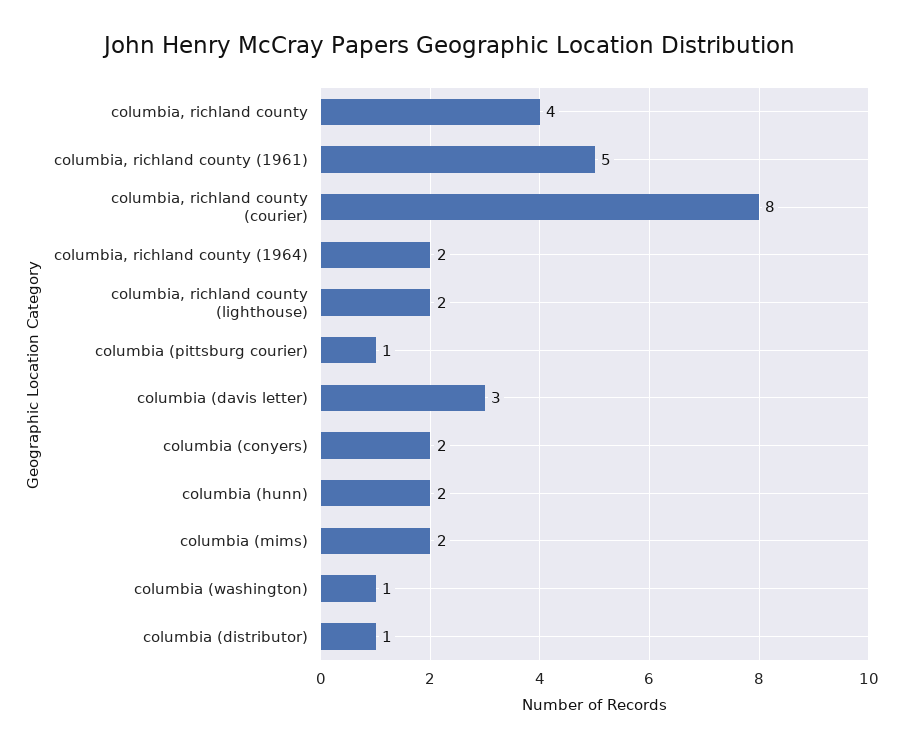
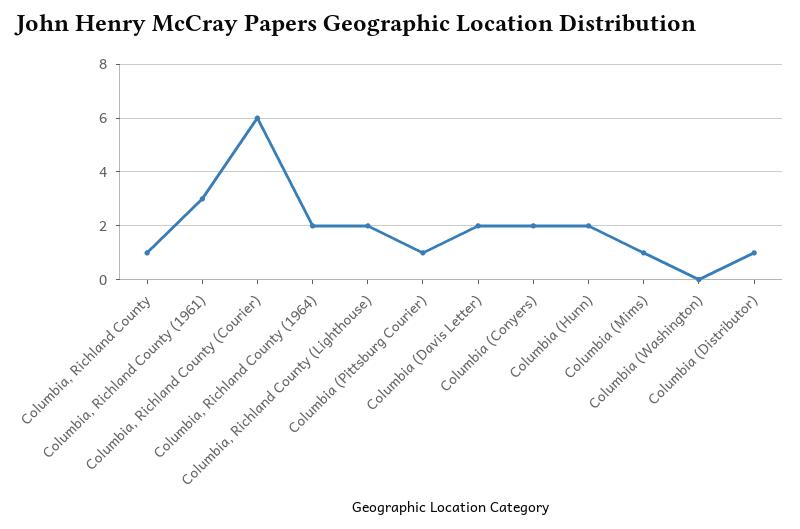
  {
-   "columbia, richland county": 4,
+   "columbia, richland county": 1,
-   "columbia, richland county (1961)": 5,
+   "columbia, richland county (1961)": 3,
-   "columbia, richland county (courier)": 8,
+   "columbia, richland county (courier)": 6,
    "columbia, richland county (1964)": 2,
    "columbia, richland county (lighthouse)": 2,
    "columbia (pittsburg courier)": 1,
-   "columbia (davis letter)": 3,
+   "columbia (davis letter)": 2,
    "columbia (conyers)": 2,
    "columbia (hunn)": 2,
-   "columbia (mims)": 2,
+   "columbia (mims)": 1,
-   "columbia (washington)": 1,
+   "columbia (washington)": 0,
    "columbia (distributor)": 1
  }

